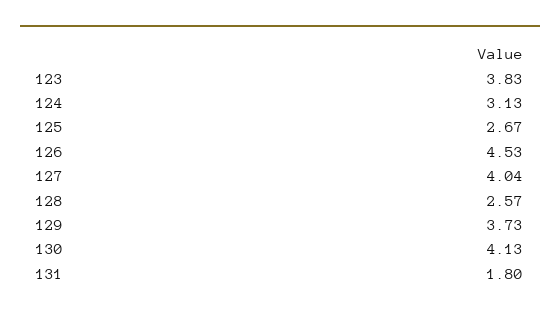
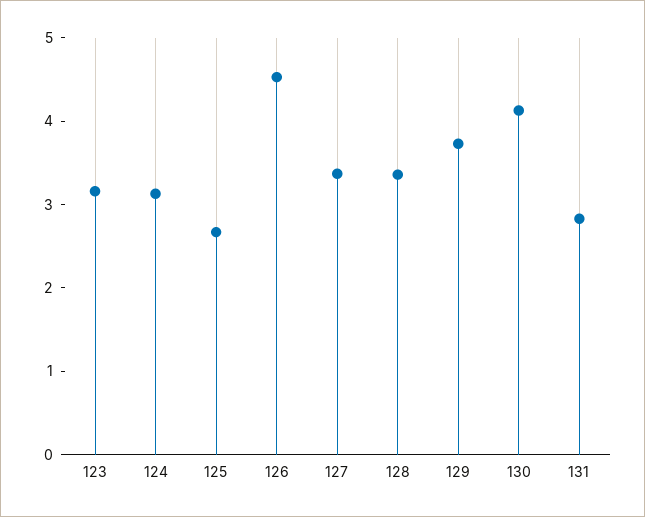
  {
-   "123": 3.83,
+   "123": 3.2,
    "124": 3.13,
    "125": 2.67,
    "126": 4.53,
-   "127": 4.04,
+   "127": 3.4,
-   "128": 2.57,
+   "128": 3.4,
    "129": 3.73,
    "130": 4.13,
-   "131": 1.8
+   "131": 2.8
  }

